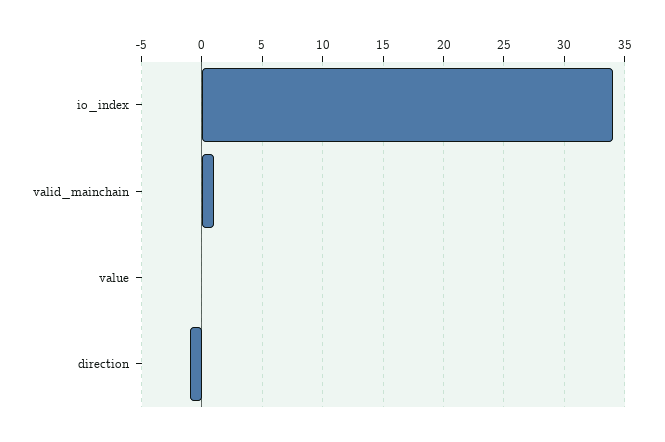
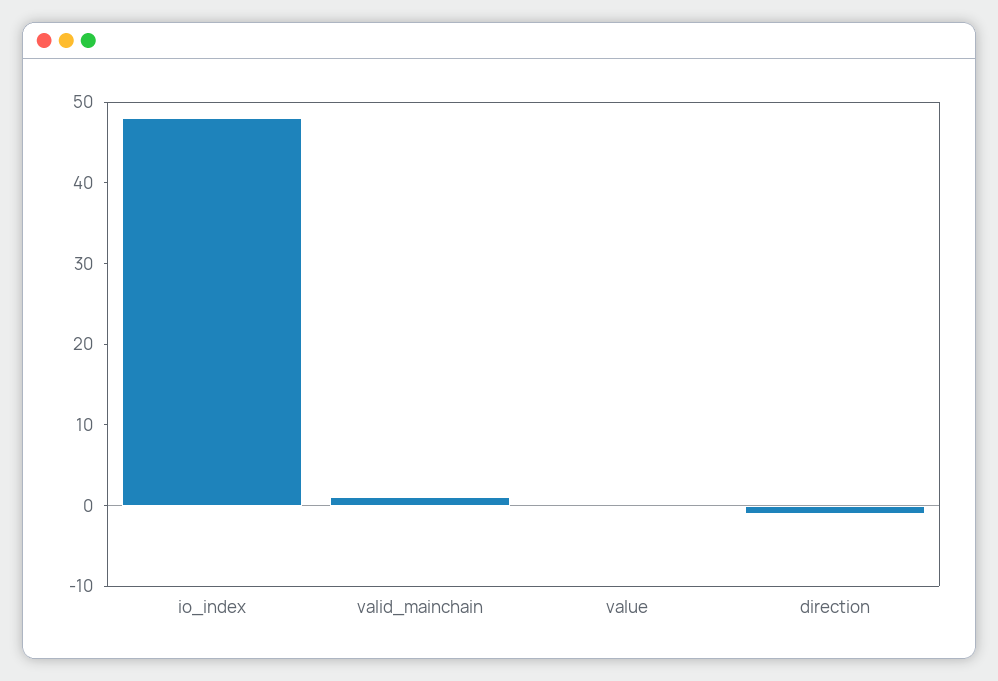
  {
-   "io_index": 34,
+   "io_index": 48,
    "valid_mainchain": 1,
    "value": 0,
    "direction": -1
  }

